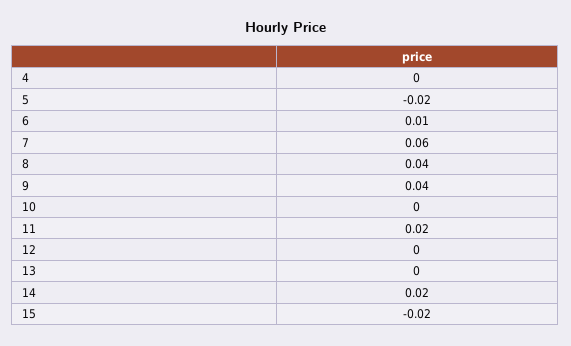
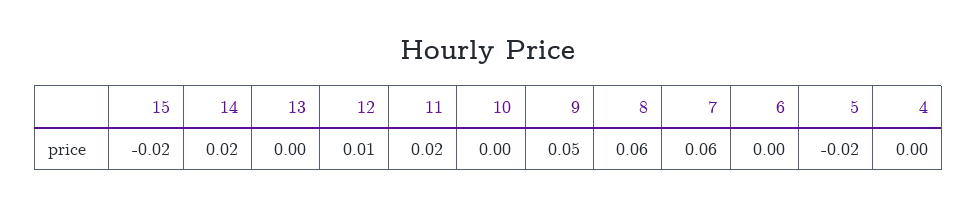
  {
    "4": 0,
    "5": -0.02,
-   "6": 0.01,
+   "6": 0,
    "7": 0.06,
-   "8": 0.04,
+   "8": 0.06,
-   "9": 0.04,
+   "9": 0.05,
    "10": 0,
    "11": 0.02,
-   "12": 0,
+   "12": 0.01,
    "13": 0,
    "14": 0.02,
    "15": -0.02
  }

